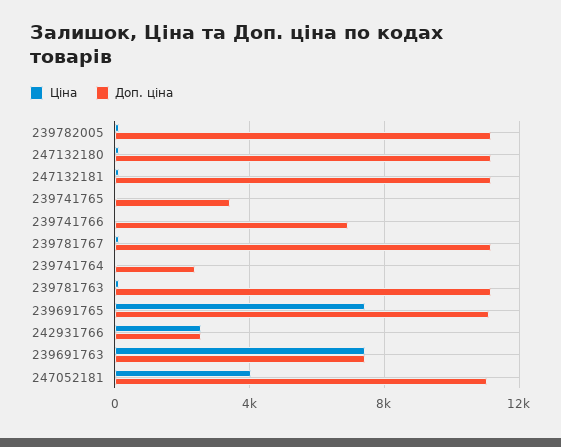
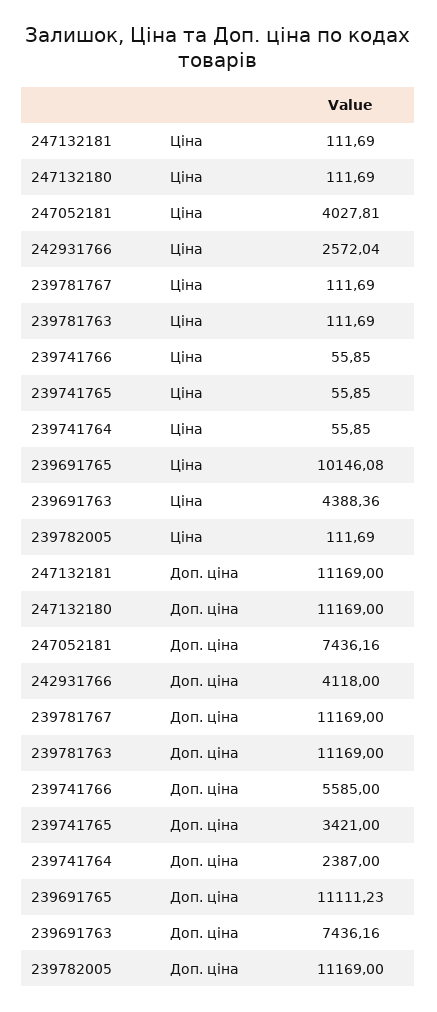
  {
    "Ціна": {
      "239782005": 111.69,
      "247132180": 111.69,
      "247132181": 111.69,
      "239741765": 55.85,
      "239741766": 55.85,
      "239781767": 111.69,
      "239741764": 55.85,
      "239781763": 111.69,
-     "239691765": 7500,
+     "239691765": 10146.08,
      "242931766": 2572.04,
-     "239691763": 7500,
+     "239691763": 4388.36,
      "247052181": 4027.81
    },
    "Доп. ціна": {
      "239782005": 11169,
      "247132180": 11169,
      "247132181": 11169,
      "239741765": 3421,
-     "239741766": 7000,
+     "239741766": 5585,
      "239781767": 11169,
      "239741764": 2387,
      "239781763": 11169,
      "239691765": 11111.23,
-     "242931766": 2500,
+     "242931766": 4118,
      "239691763": 7436.16,
-     "247052181": 11000
+     "247052181": 7436.16
    }
  }

